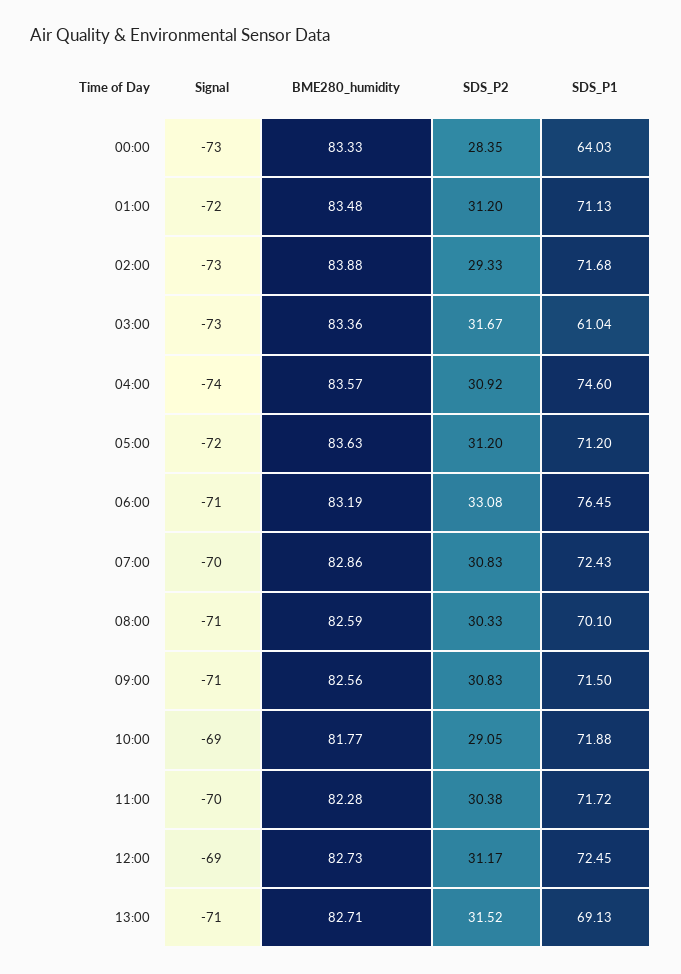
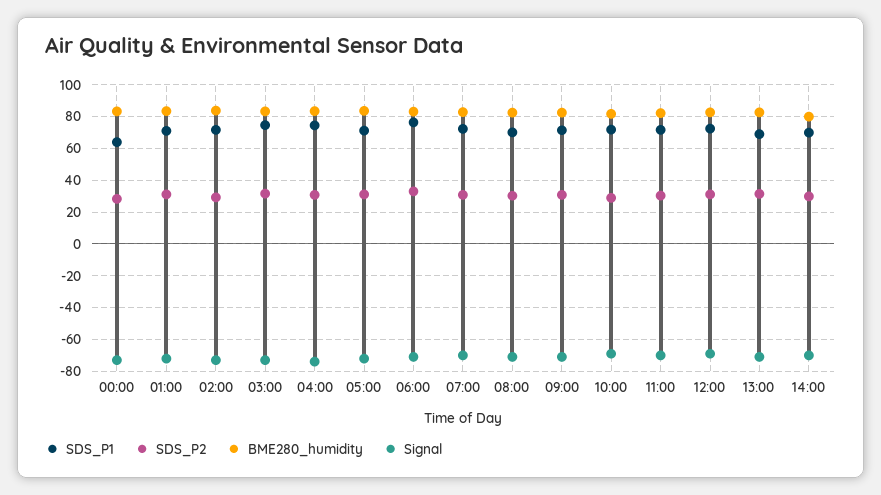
  {
    "Signal": {
      "00:00": -73,
      "01:00": -72,
      "02:00": -73,
      "03:00": -73,
      "04:00": -74,
      "05:00": -72,
      "06:00": -71,
      "07:00": -70,
      "08:00": -71,
      "09:00": -71,
      "10:00": -69,
      "11:00": -70,
      "12:00": -69,
-     "13:00": -71
+     "13:00": -71,
+     "14:00": -70
    },
    "BME280_humidity": {
      "00:00": 83.33,
      "01:00": 83.48,
      "02:00": 83.88,
      "03:00": 83.36,
      "04:00": 83.57,
      "05:00": 83.63,
      "06:00": 83.19,
      "07:00": 82.86,
      "08:00": 82.59,
      "09:00": 82.56,
      "10:00": 81.77,
      "11:00": 82.28,
      "12:00": 82.73,
-     "13:00": 82.71
+     "13:00": 82.71,
+     "14:00": 80
    },
    "SDS_P2": {
      "00:00": 28.35,
      "01:00": 31.2,
      "02:00": 29.33,
      "03:00": 31.67,
      "04:00": 30.92,
      "05:00": 31.2,
      "06:00": 33.08,
      "07:00": 30.83,
      "08:00": 30.33,
      "09:00": 30.83,
      "10:00": 29.05,
      "11:00": 30.38,
      "12:00": 31.17,
-     "13:00": 31.52
+     "13:00": 31.52,
+     "14:00": 30
    },
    "SDS_P1": {
      "00:00": 64.03,
      "01:00": 71.13,
      "02:00": 71.68,
-     "03:00": 61.04,
+     "03:00": 75,
      "04:00": 74.6,
      "05:00": 71.2,
      "06:00": 76.45,
      "07:00": 72.43,
      "08:00": 70.1,
      "09:00": 71.5,
      "10:00": 71.88,
      "11:00": 71.72,
      "12:00": 72.45,
-     "13:00": 69.13
+     "13:00": 69.13,
+     "14:00": 70
    }
  }

